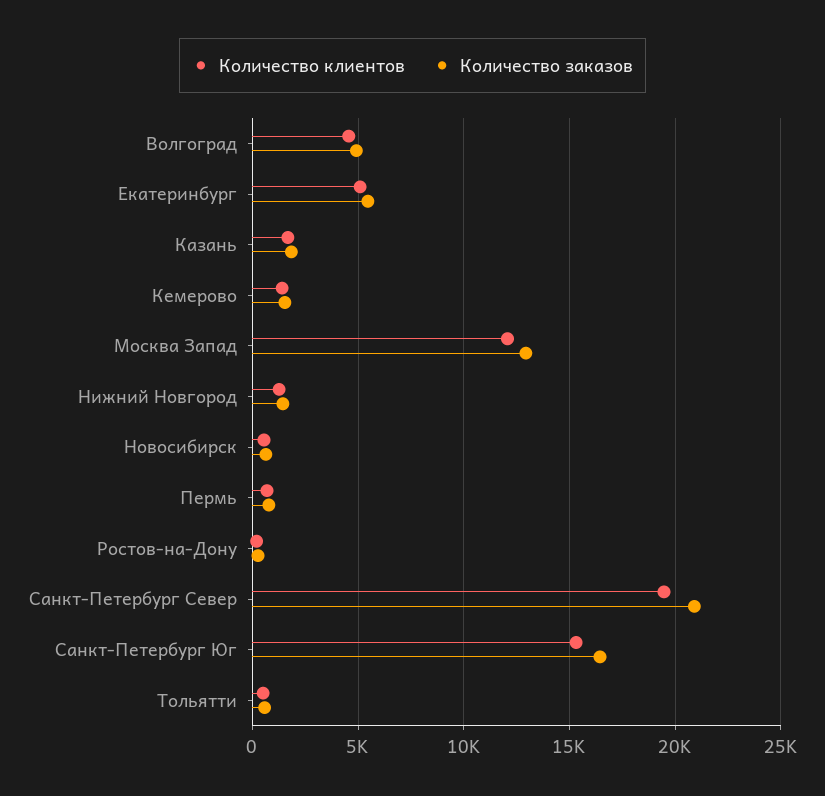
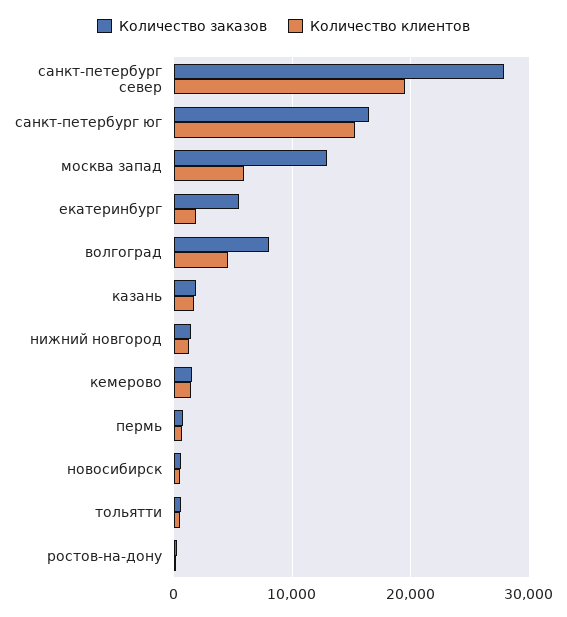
  {
    "Количество клиентов": {
      "Волгоград": 4500,
-     "Екатеринбург": 5000,
+     "Екатеринбург": 2000,
      "Казань": 1500,
      "Кемерово": 1500,
-     "Москва Запад": 12000,
+     "Москва Запад": 6000,
      "Нижний Новгород": 1500,
      "Новосибирск": 500,
      "Пермь": 500,
      "Ростов-на-Дону": 0,
      "Санкт-Петербург Север": 19500,
      "Санкт-Петербург Юг": 15500,
      "Тольятти": 500
    },
    "Количество заказов": {
-     "Волгоград": 5000,
+     "Волгоград": 8000,
      "Екатеринбург": 5500,
      "Казань": 2000,
      "Кемерово": 1500,
      "Москва Запад": 13000,
      "Нижний Новгород": 1500,
      "Новосибирск": 500,
      "Пермь": 1000,
      "Ростов-на-Дону": 500,
-     "Санкт-Петербург Север": 21000,
+     "Санкт-Петербург Север": 28000,
      "Санкт-Петербург Юг": 16500,
      "Тольятти": 500
    }
  }

